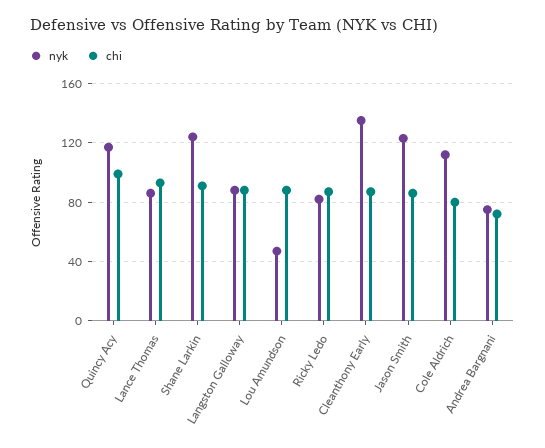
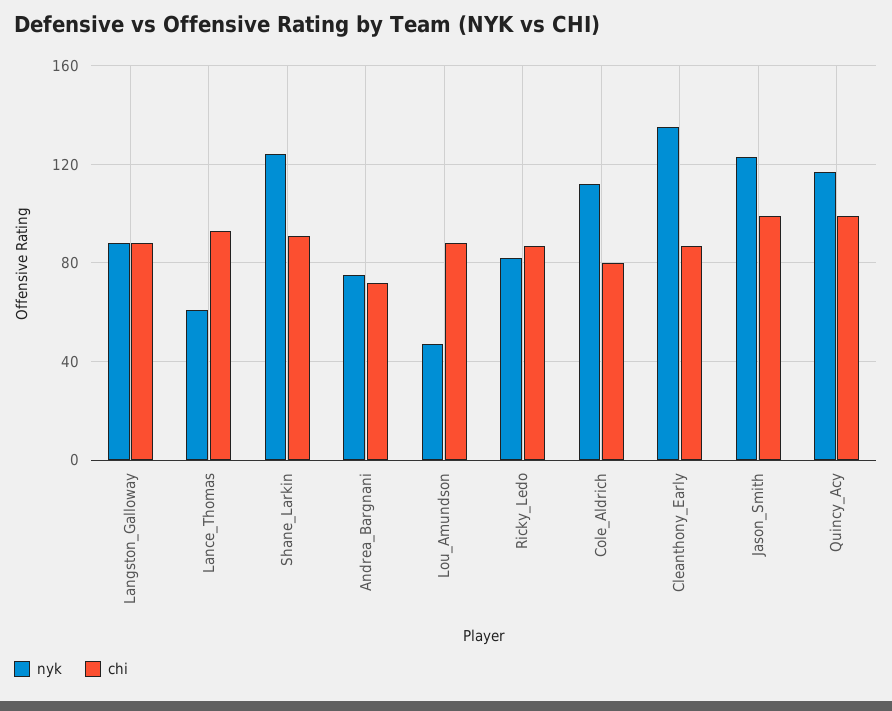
  {
    "nyk": {
      "Quincy Acy": 115,
-     "Lance Thomas": 85,
+     "Lance Thomas": 60,
      "Shane Larkin": 125,
      "Langston Galloway": 90,
      "Lou Amundson": 45,
      "Ricky Ledo": 80,
      "Cleanthony Early": 135,
      "Jason Smith": 125,
      "Cole Aldrich": 110,
      "Andrea Bargnani": 75
    },
    "chi": {
      "Quincy Acy": 100,
      "Lance Thomas": 95,
      "Shane Larkin": 90,
      "Langston Galloway": 90,
      "Lou Amundson": 90,
      "Ricky Ledo": 85,
      "Cleanthony Early": 85,
-     "Jason Smith": 85,
+     "Jason Smith": 100,
      "Cole Aldrich": 80,
      "Andrea Bargnani": 70
    }
  }

